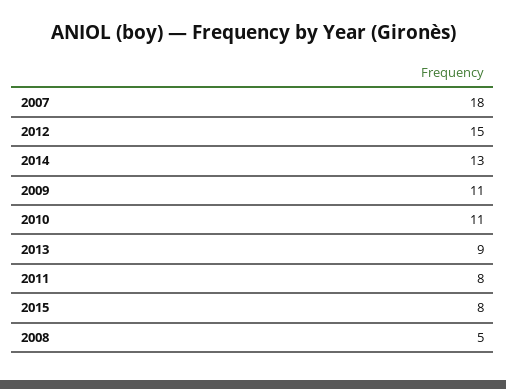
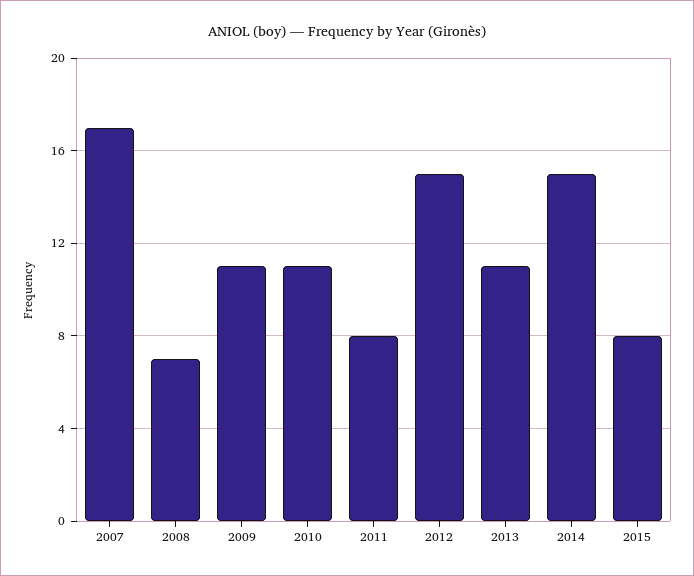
  {
-   "2007": 18,
+   "2007": 17,
    "2012": 15,
-   "2014": 13,
+   "2014": 15,
    "2009": 11,
    "2010": 11,
-   "2013": 9,
+   "2013": 11,
    "2011": 8,
    "2015": 8,
-   "2008": 5
+   "2008": 7
  }

